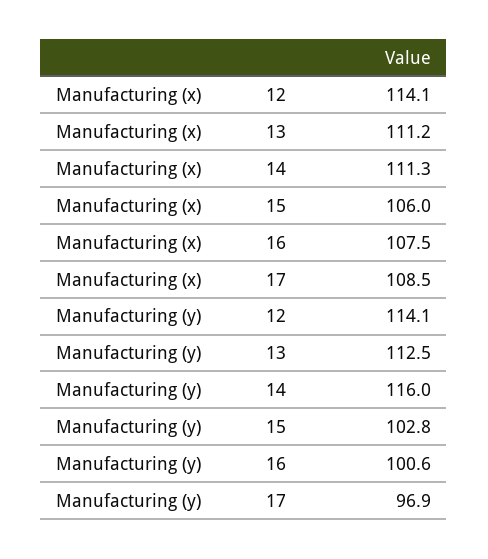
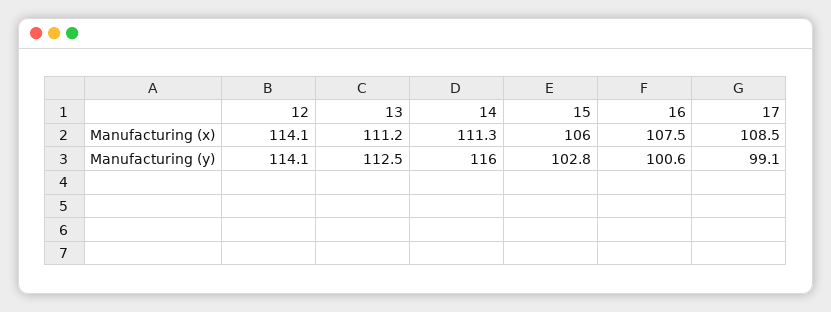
  {
    "Manufacturing (x)": {
      "12": 114.1,
      "13": 111.2,
      "14": 111.3,
      "15": 106,
      "16": 107.5,
      "17": 108.5
    },
    "Manufacturing (y)": {
      "12": 114.1,
      "13": 112.5,
      "14": 116,
      "15": 102.8,
      "16": 100.6,
-     "17": 96.9
+     "17": 99.1
    }
  }

